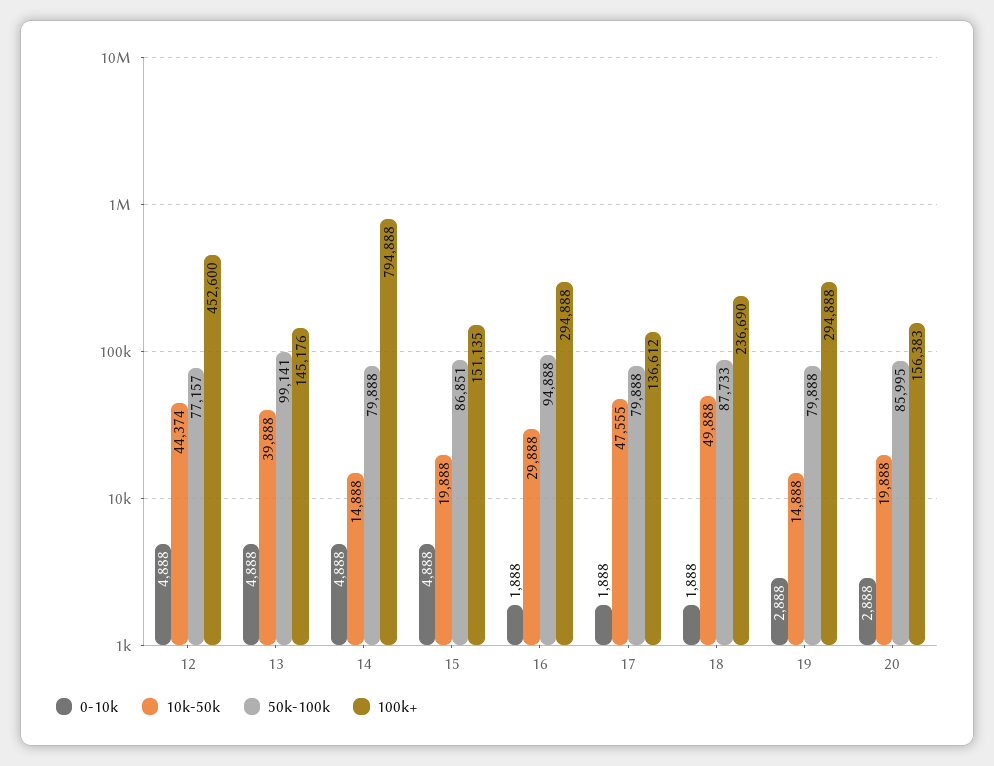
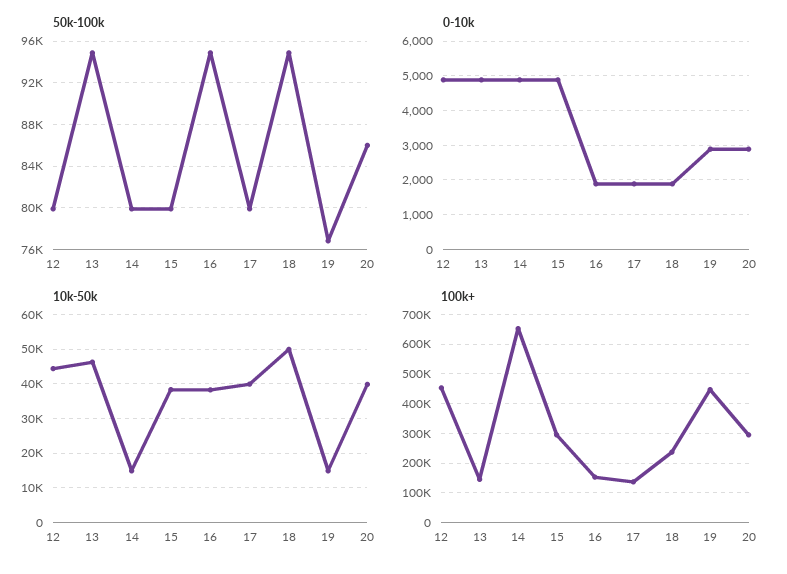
  {
    "0-10k": {
      "12": 4888,
      "13": 4888,
      "14": 4888,
      "15": 4888,
      "16": 1888,
      "17": 1888,
      "18": 1888,
      "19": 2888,
      "20": 2888
    },
    "10k-50k": {
      "12": 44374,
-     "13": 39888,
+     "13": 46000,
      "14": 14888,
-     "15": 19888,
+     "15": 38000,
-     "16": 29888,
+     "16": 38000,
-     "17": 47555,
+     "17": 40000,
      "18": 49888,
      "19": 14888,
-     "20": 19888
+     "20": 40000
    },
    "50k-100k": {
-     "12": 77157,
+     "12": 80000,
-     "13": 99141,
+     "13": 95000,
      "14": 79888,
-     "15": 86851,
+     "15": 80000,
      "16": 94888,
      "17": 79888,
-     "18": 87733,
+     "18": 95000,
-     "19": 79888,
+     "19": 77000,
      "20": 85995
    },
    "100k+": {
      "12": 452600,
      "13": 145176,
-     "14": 794888,
+     "14": 650000,
-     "15": 151135,
+     "15": 300000,
-     "16": 294888,
+     "16": 150000,
      "17": 136612,
      "18": 236690,
-     "19": 294888,
+     "19": 450000,
-     "20": 156383
+     "20": 300000
    }
  }

